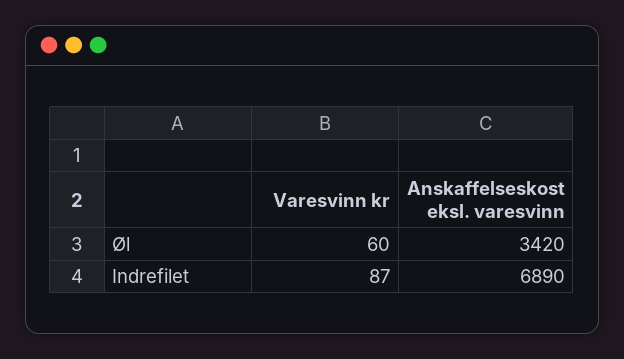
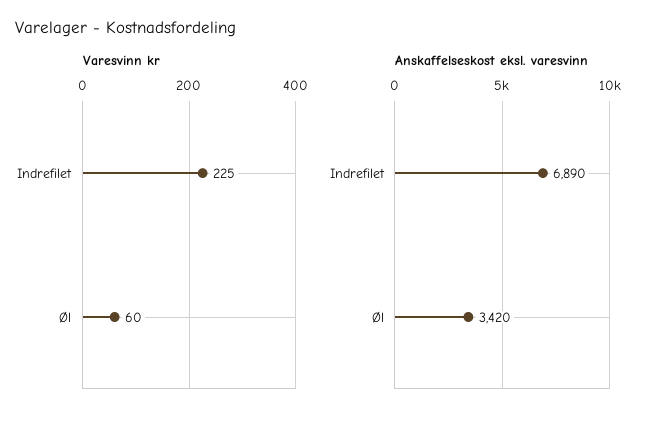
  {
    "Varesvinn kr": {
      "Øl": 60,
-     "Indrefilet": 87
+     "Indrefilet": 225
    },
    "Anskaffelseskost eksl. varesvinn": {
      "Øl": 3420,
      "Indrefilet": 6890
    }
  }

